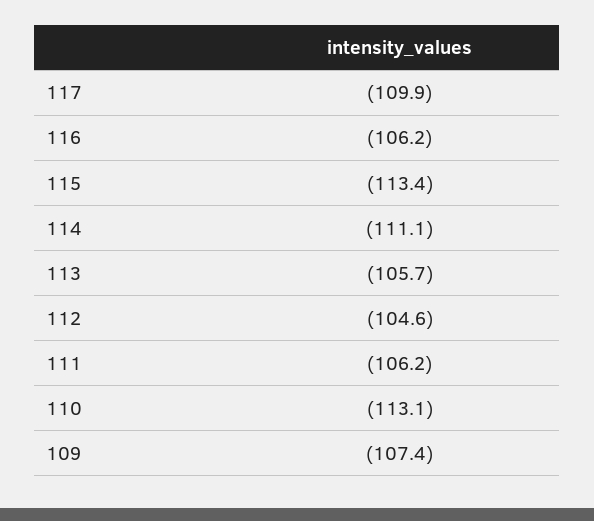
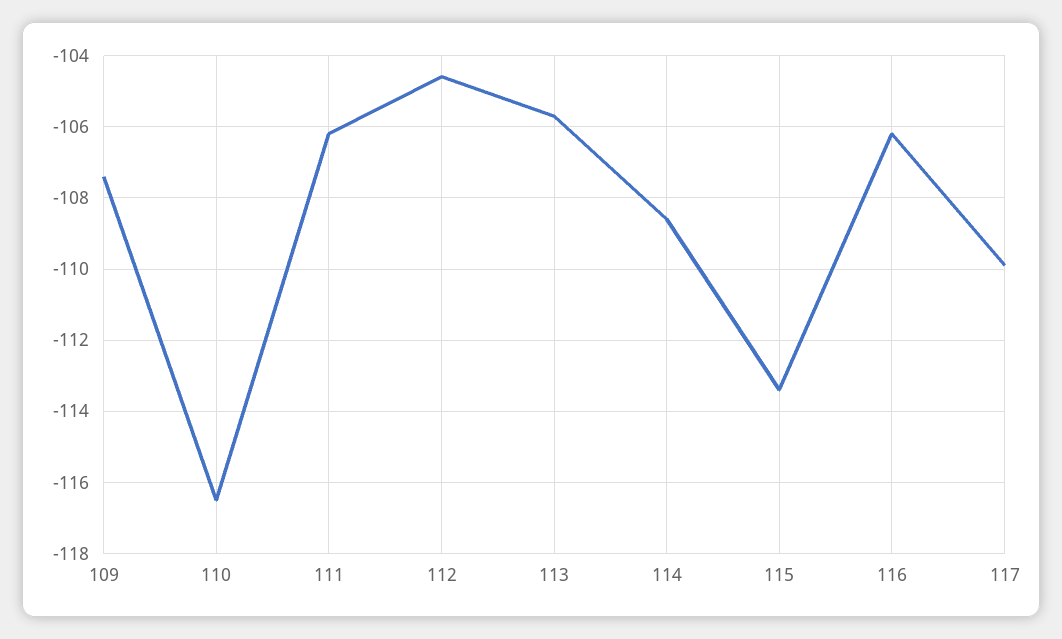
  {
    "117": -109.9,
    "116": -106.2,
    "115": -113.4,
-   "114": -111.1,
+   "114": -108.5,
    "113": -105.7,
    "112": -104.6,
    "111": -106.2,
-   "110": -113.1,
+   "110": -116.5,
    "109": -107.4
  }

